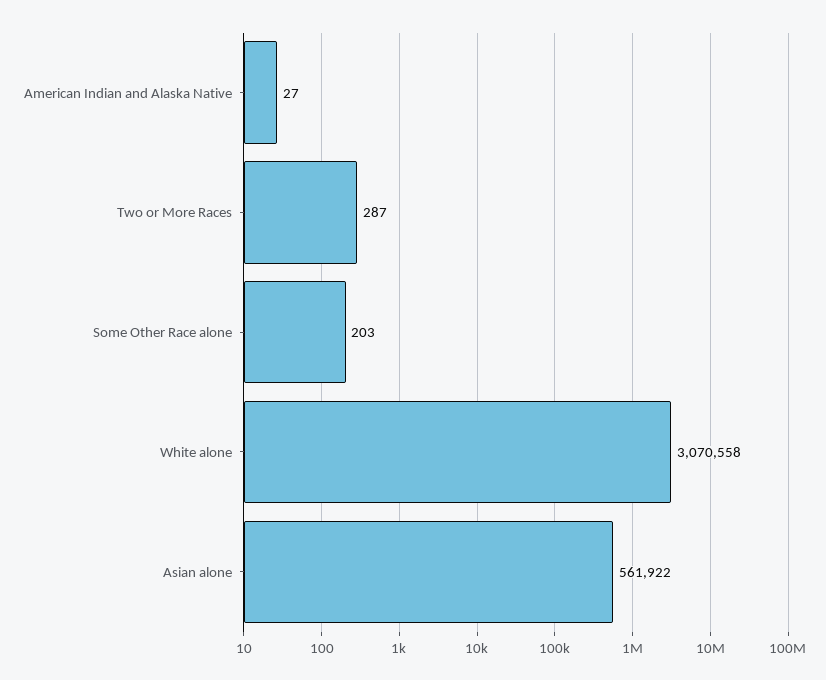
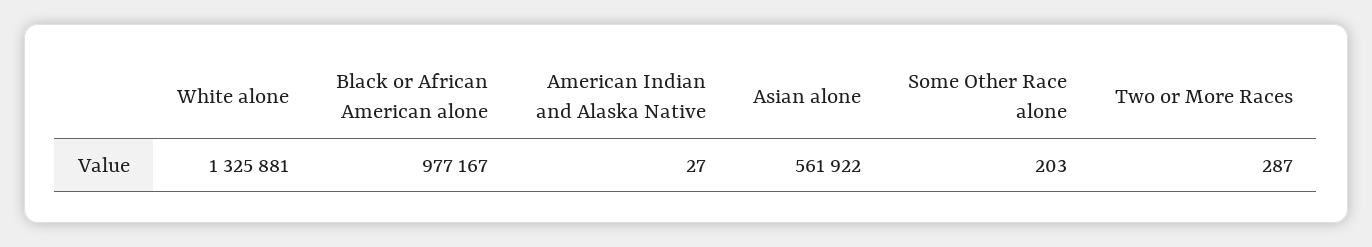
  {
    "American Indian and Alaska Native": 27,
    "Two or More Races": 287,
    "Some Other Race alone": 203,
-   "White alone": 3070558,
+   "White alone": 1325881,
-   "Asian alone": 561922
+   "Asian alone": 561922,
+   "Black or African American alone": 977167
  }

